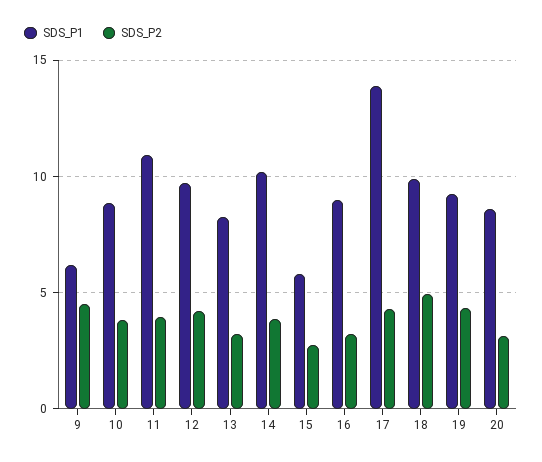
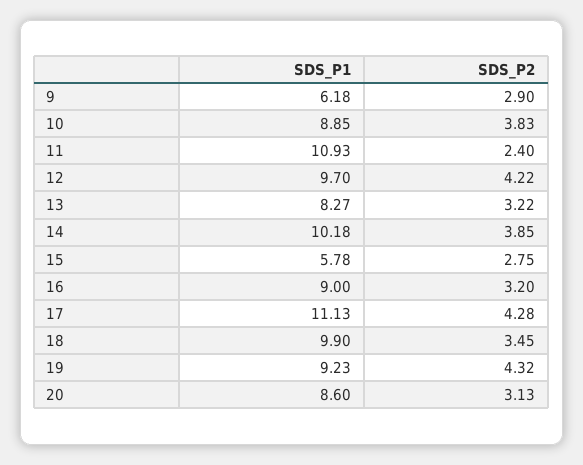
  {
    "SDS_P1": {
      "9": 6.18,
      "10": 8.85,
      "11": 10.93,
      "12": 9.7,
      "13": 8.27,
      "14": 10.18,
      "15": 5.78,
      "16": 9,
-     "17": 14,
+     "17": 11.13,
      "18": 9.9,
      "19": 9.23,
      "20": 8.6
    },
    "SDS_P2": {
-     "9": 4.5,
+     "9": 2.9,
      "10": 3.83,
-     "11": 4,
+     "11": 2.4,
      "12": 4.22,
      "13": 3.22,
      "14": 3.85,
      "15": 2.75,
      "16": 3.2,
      "17": 4.28,
-     "18": 5,
+     "18": 3.45,
      "19": 4.32,
      "20": 3.13
    }
  }

